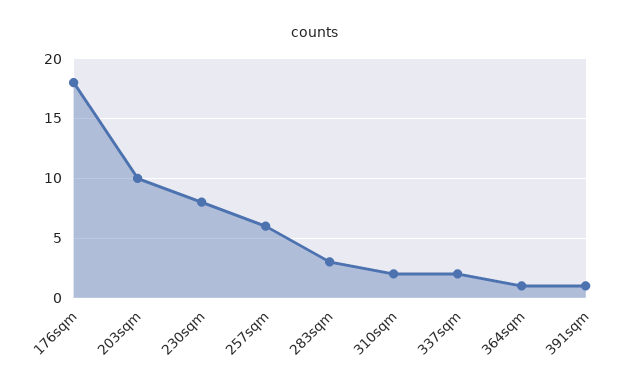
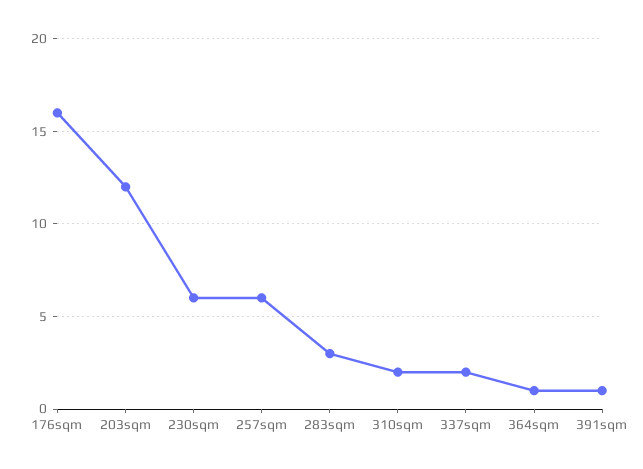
  {
-   "176sqm": 18,
+   "176sqm": 16,
-   "203sqm": 10,
+   "203sqm": 12,
-   "230sqm": 8,
+   "230sqm": 6,
    "257sqm": 6,
    "283sqm": 3,
    "310sqm": 2,
    "337sqm": 2,
    "364sqm": 1,
    "391sqm": 1
  }

